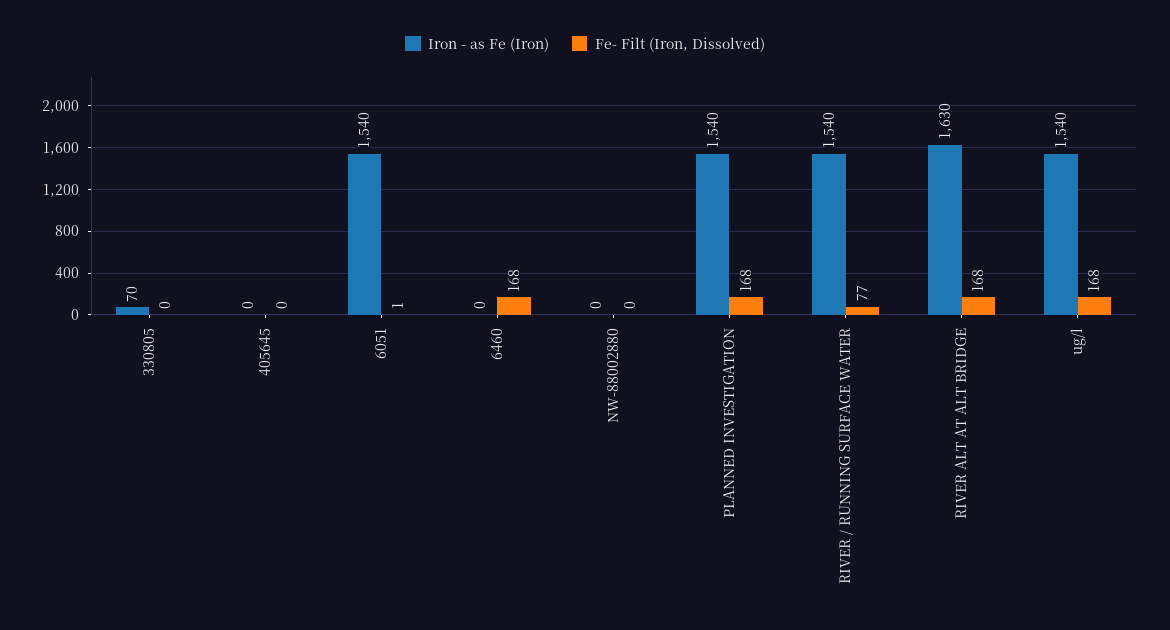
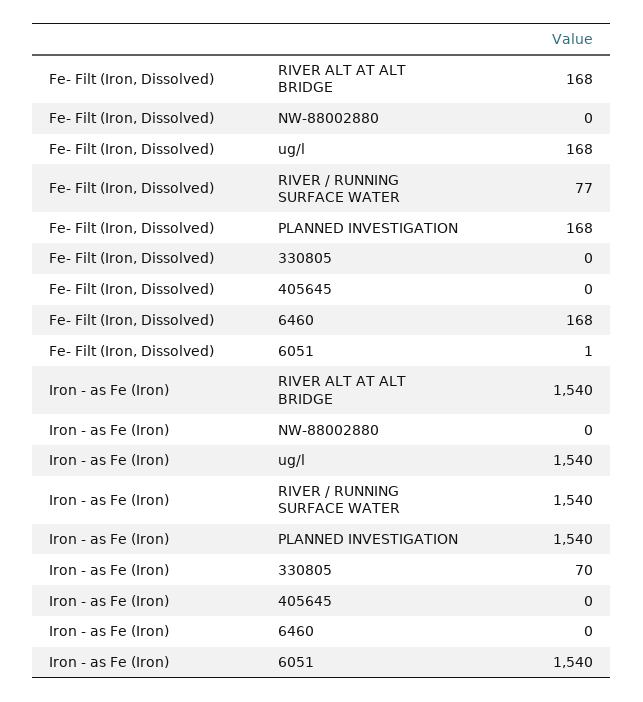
  {
    "Iron - as Fe (Iron)": {
      "330805": 70,
      "405645": 0,
      "6051": 1540,
      "6460": 0,
      "NW-88002880": 0,
      "PLANNED INVESTIGATION": 1540,
      "RIVER / RUNNING SURFACE WATER": 1540,
-     "RIVER ALT AT ALT BRIDGE": 1630,
+     "RIVER ALT AT ALT BRIDGE": 1540,
      "ug/l": 1540
    },
    "Fe- Filt (Iron, Dissolved)": {
      "330805": 0,
      "405645": 0,
      "6051": 1,
      "6460": 168,
      "NW-88002880": 0,
      "PLANNED INVESTIGATION": 168,
      "RIVER / RUNNING SURFACE WATER": 77,
      "RIVER ALT AT ALT BRIDGE": 168,
      "ug/l": 168
    }
  }

